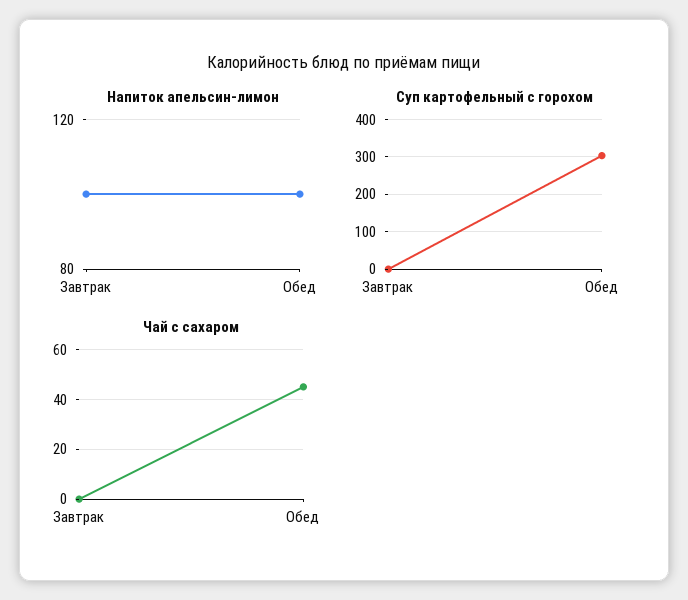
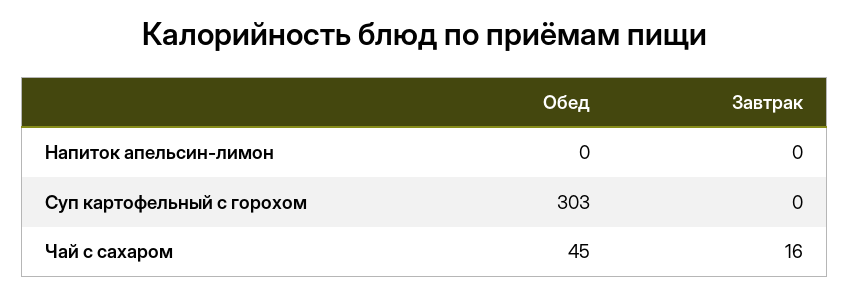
  {
    "Напиток апельсин-лимон": {
-     "Завтрак": 100,
+     "Завтрак": 0,
-     "Обед": 100
+     "Обед": 0
    },
    "Суп картофельный с горохом": {
      "Завтрак": 0,
      "Обед": 303
    },
    "Чай с сахаром": {
-     "Завтрак": 0,
+     "Завтрак": 16,
      "Обед": 45
    }
  }

